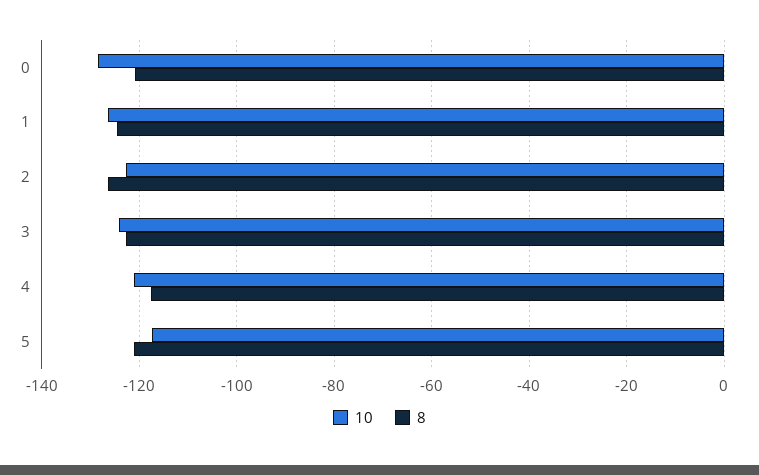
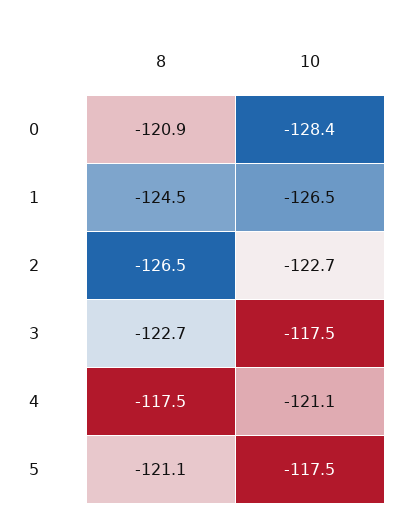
  {
    "10": {
      "0": -128.4,
      "1": -126.5,
      "2": -122.7,
-     "3": -124,
+     "3": -117.5,
      "4": -121.1,
      "5": -117.5
    },
    "8": {
      "0": -120.9,
      "1": -124.5,
      "2": -126.5,
      "3": -122.7,
      "4": -117.5,
      "5": -121.1
    }
  }

